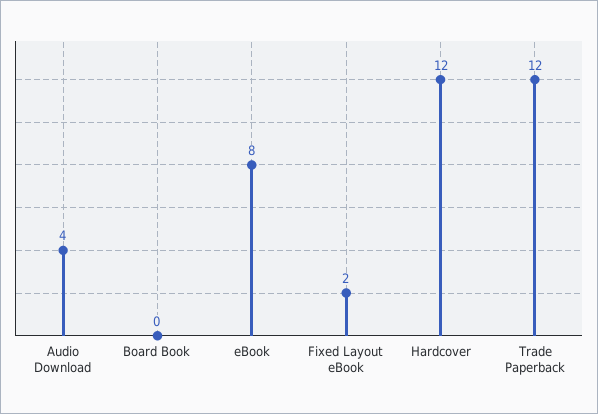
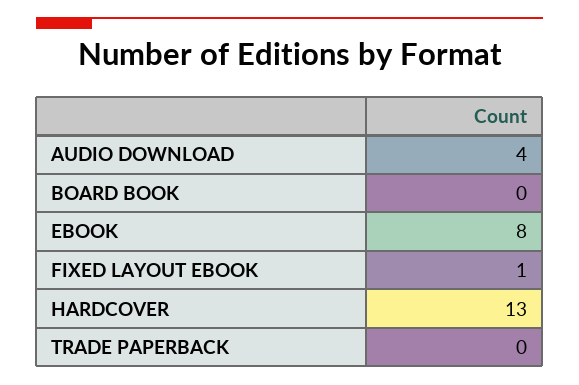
  {
    "Audio Download": 4,
    "Board Book": 0,
    "eBook": 8,
-   "Fixed Layout eBook": 2,
+   "Fixed Layout eBook": 1,
-   "Hardcover": 12,
+   "Hardcover": 13,
-   "Trade Paperback": 12
+   "Trade Paperback": 0
  }

